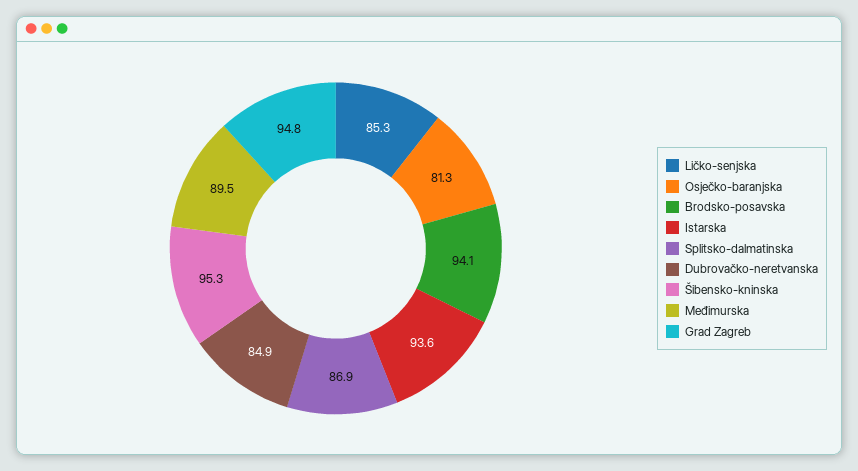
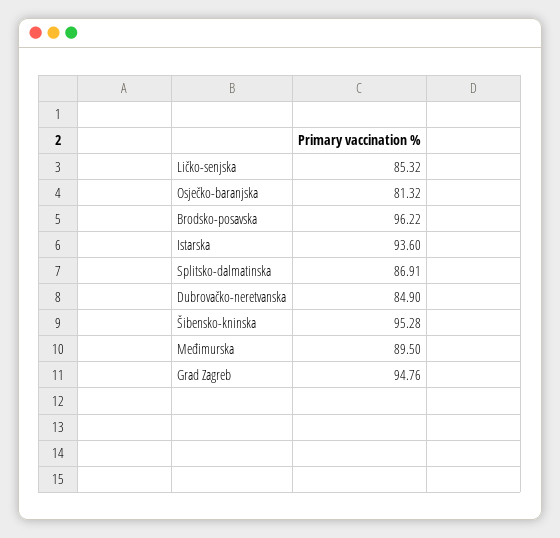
  {
    "Ličko-senjska": 85.32,
    "Osječko-baranjska": 81.32,
-   "Brodsko-posavska": 94.1,
+   "Brodsko-posavska": 96.22,
    "Istarska": 93.6,
    "Splitsko-dalmatinska": 86.91,
    "Dubrovačko-neretvanska": 84.9,
    "Šibensko-kninska": 95.28,
    "Međimurska": 89.5,
    "Grad Zagreb": 94.76
  }

